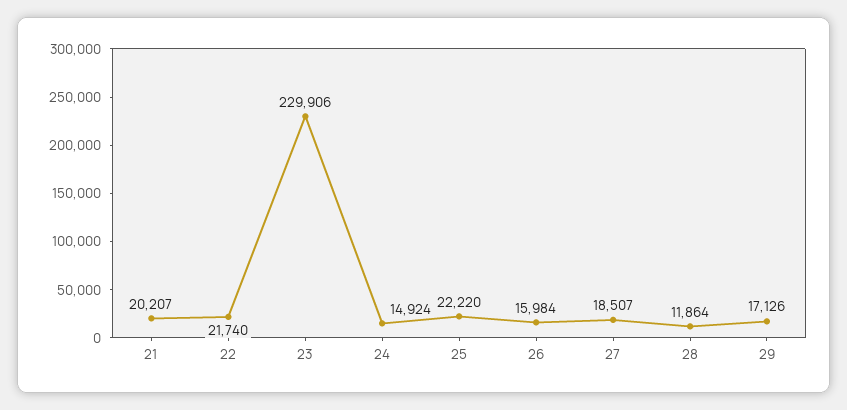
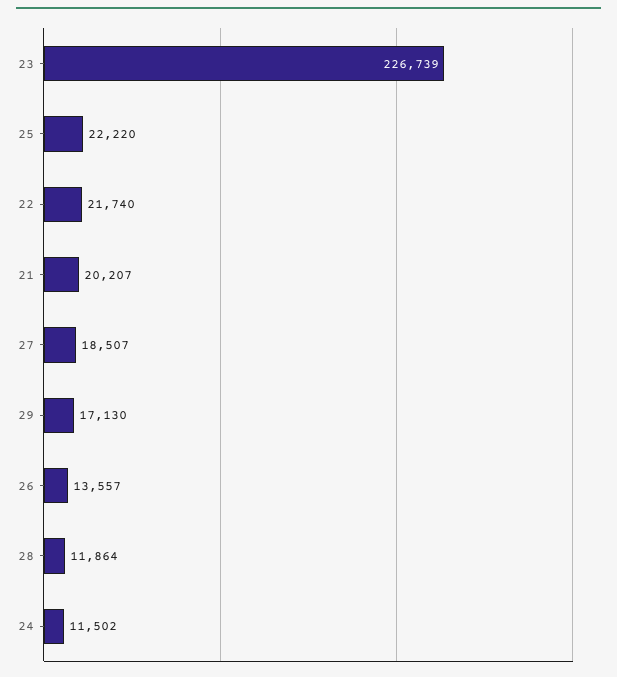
  {
    "21": 20207,
    "22": 21740,
-   "23": 229906,
+   "23": 226739,
-   "24": 14924,
+   "24": 11502,
    "25": 22220,
-   "26": 15984,
+   "26": 13557,
    "27": 18507,
    "28": 11864,
-   "29": 17126
+   "29": 17130
  }

